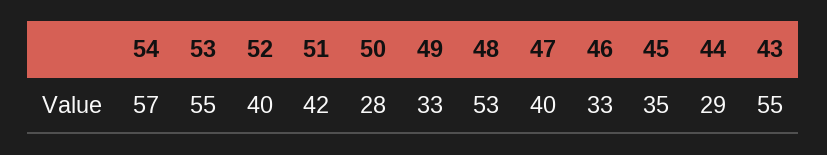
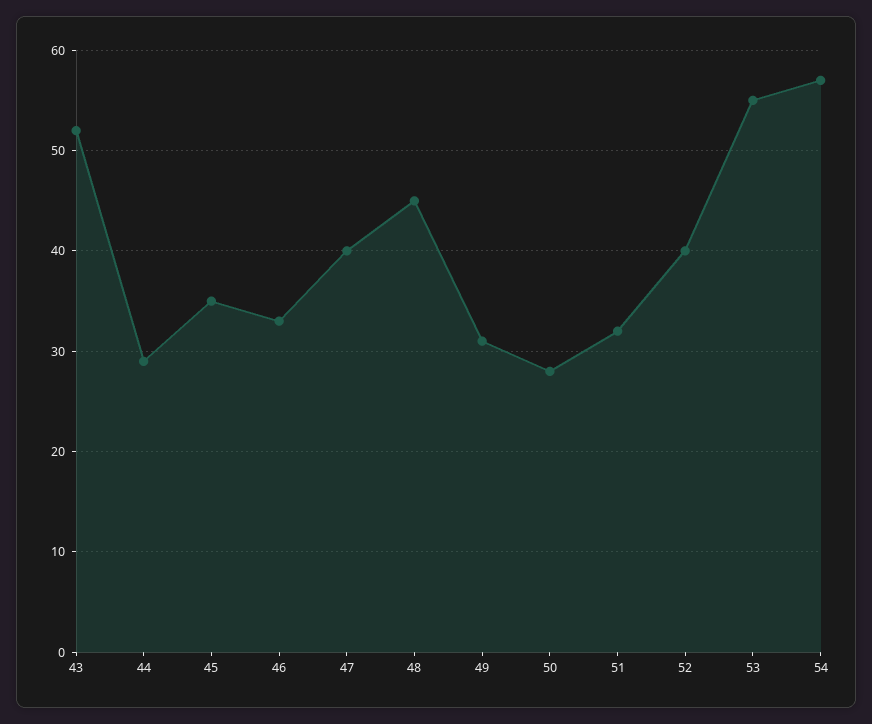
  {
    "54": 57,
    "53": 55,
    "52": 40,
-   "51": 42,
+   "51": 32,
    "50": 28,
-   "49": 33,
+   "49": 31,
-   "48": 53,
+   "48": 45,
    "47": 40,
    "46": 33,
    "45": 35,
    "44": 29,
-   "43": 55
+   "43": 52
  }

